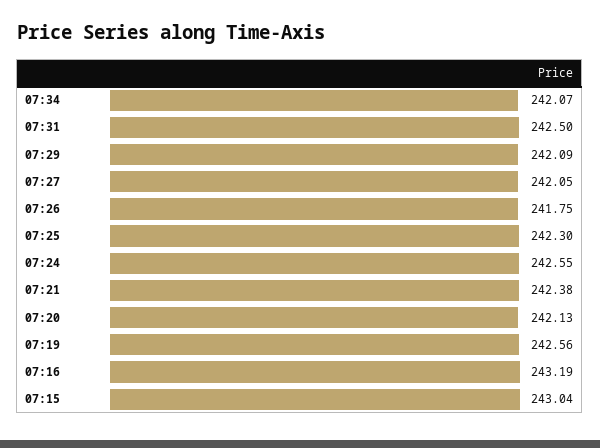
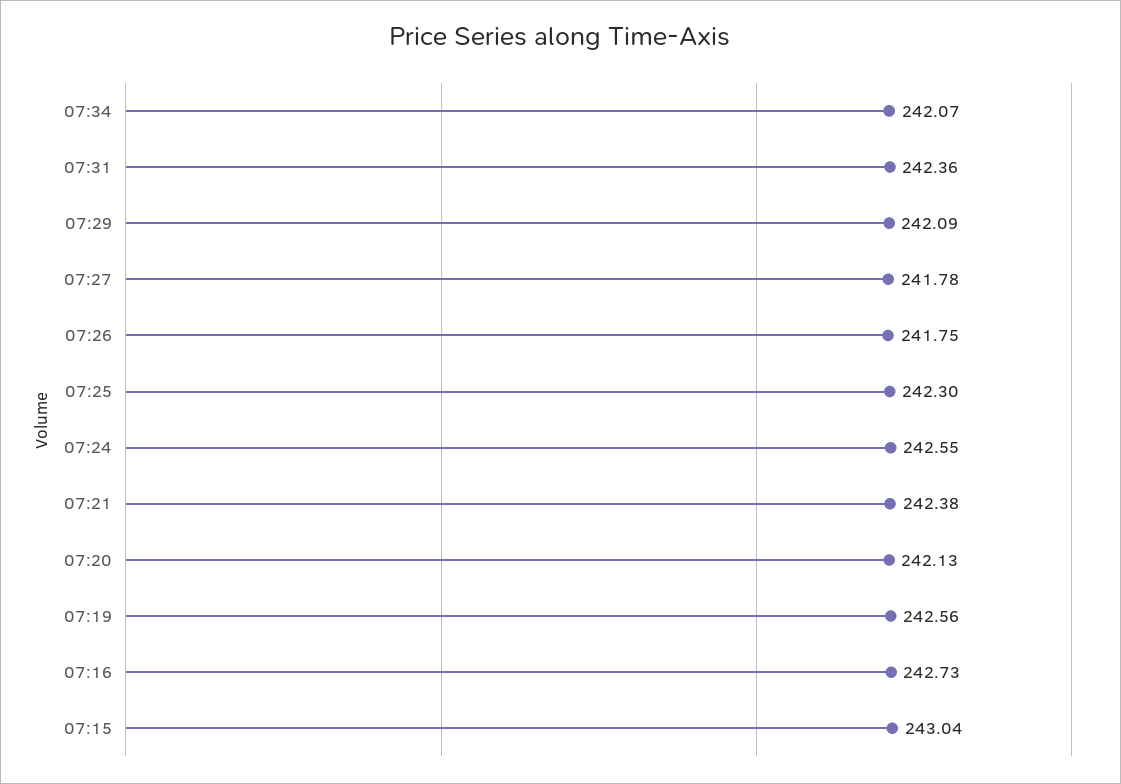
  {
    "07:34": 242.07,
-   "07:31": 242.5,
+   "07:31": 242.36,
    "07:29": 242.09,
-   "07:27": 242.05,
+   "07:27": 241.78,
    "07:26": 241.75,
    "07:25": 242.3,
    "07:24": 242.55,
    "07:21": 242.38,
    "07:20": 242.13,
    "07:19": 242.56,
-   "07:16": 243.19,
+   "07:16": 242.73,
    "07:15": 243.04
  }

